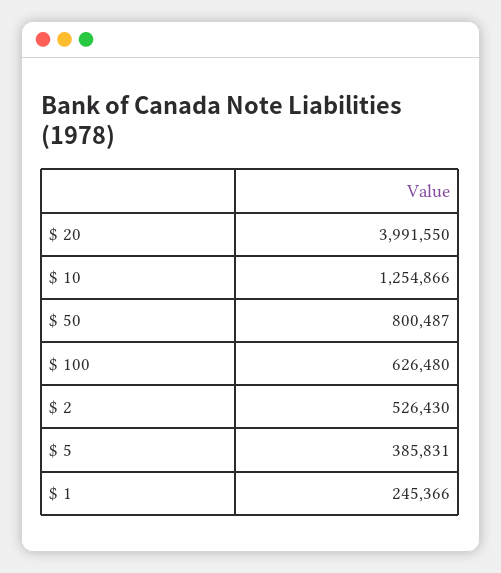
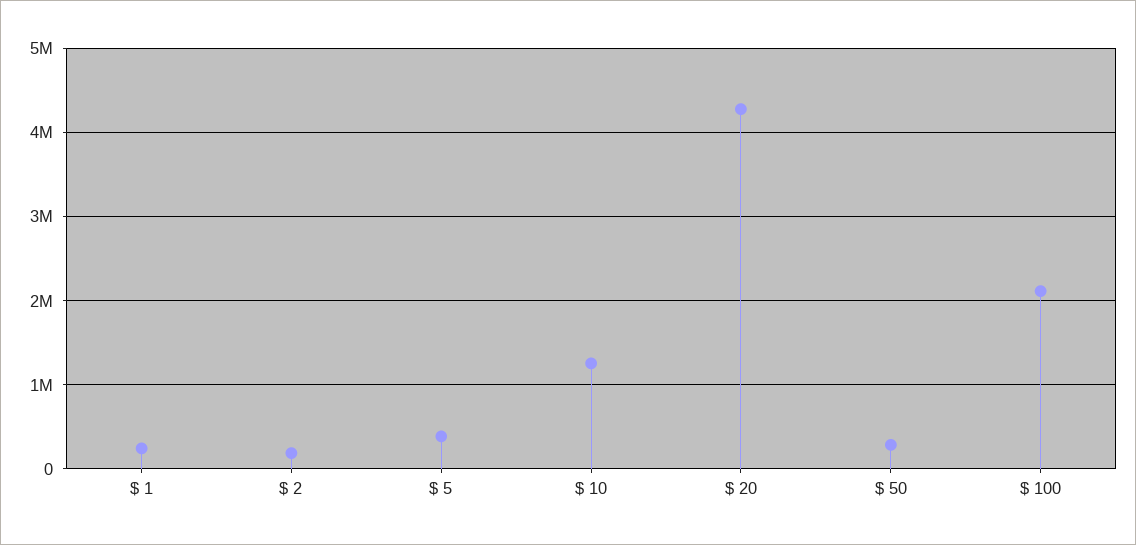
  {
-   "$ 20": 3991550,
+   "$ 20": 4300000,
    "$ 10": 1254866,
-   "$ 50": 800487,
+   "$ 50": 300000,
-   "$ 100": 626480,
+   "$ 100": 2100000,
-   "$ 2": 526430,
+   "$ 2": 200000,
    "$ 5": 385831,
    "$ 1": 245366
  }

